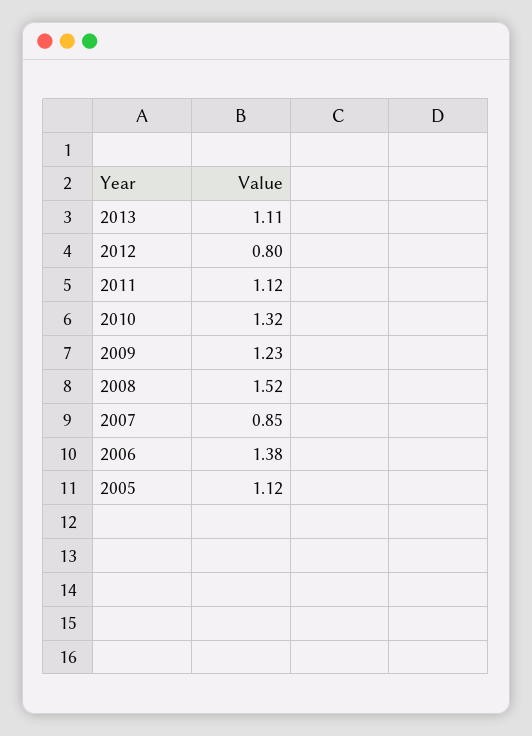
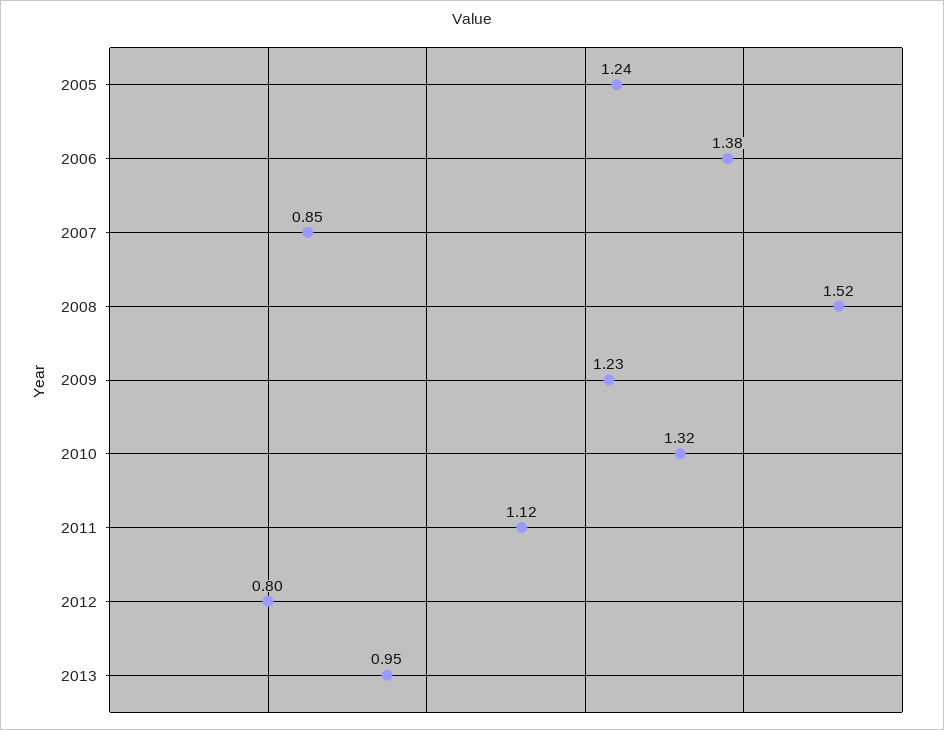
  {
-   "2013": 1.11,
+   "2013": 0.95,
    "2012": 0.8,
    "2011": 1.12,
    "2010": 1.32,
    "2009": 1.23,
    "2008": 1.52,
    "2007": 0.85,
    "2006": 1.38,
-   "2005": 1.12
+   "2005": 1.24
  }

